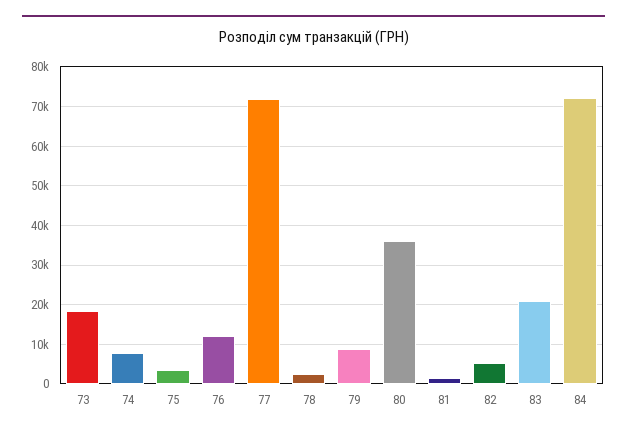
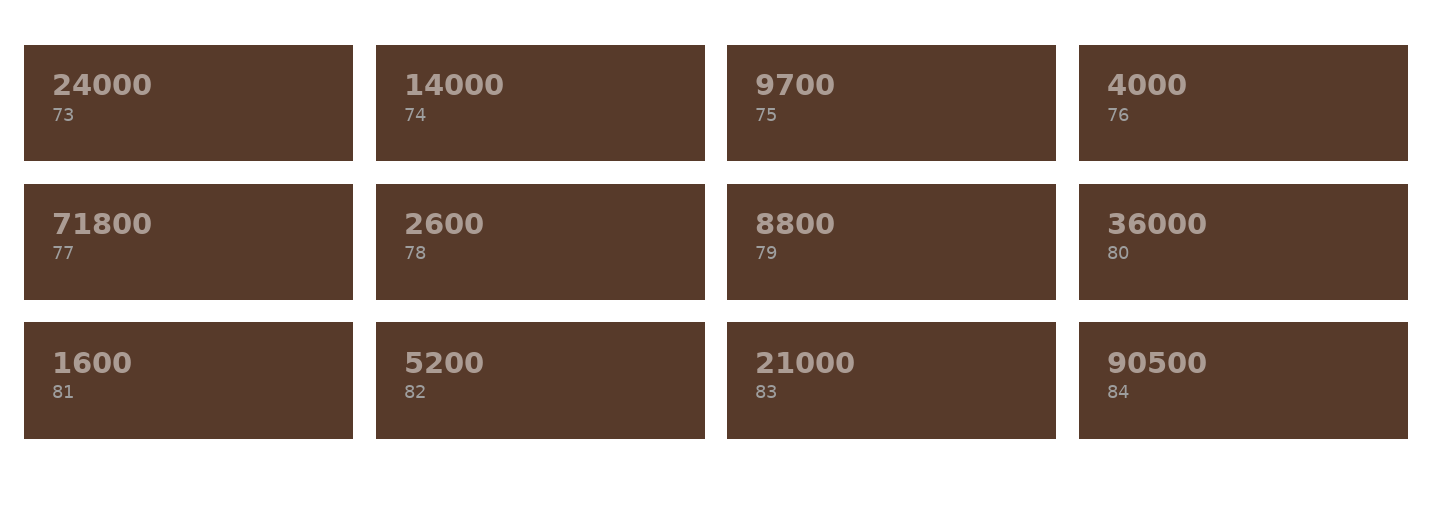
  {
-   "73": 18000,
+   "73": 24000,
-   "74": 8000,
+   "74": 14000,
-   "75": 4000,
+   "75": 9700,
-   "76": 12000,
+   "76": 4000,
    "77": 71800,
    "78": 2600,
    "79": 8800,
    "80": 36000,
    "81": 1600,
    "82": 5200,
    "83": 21000,
-   "84": 72000
+   "84": 90500
  }

